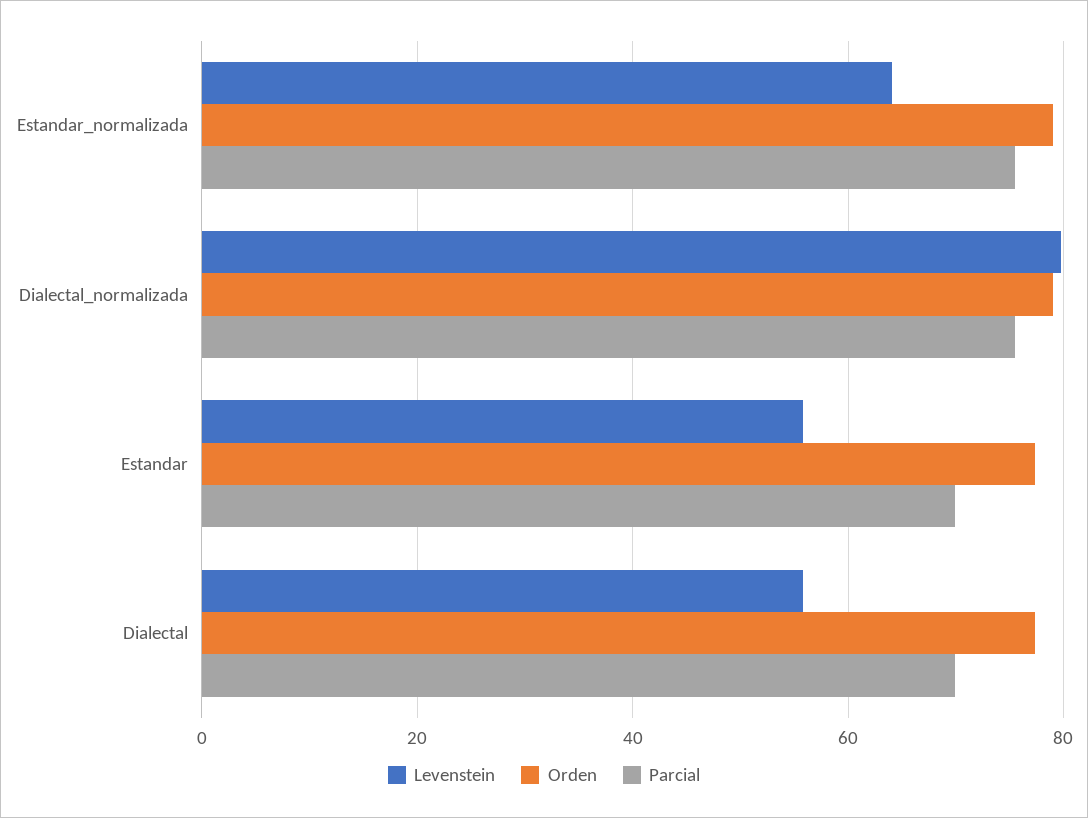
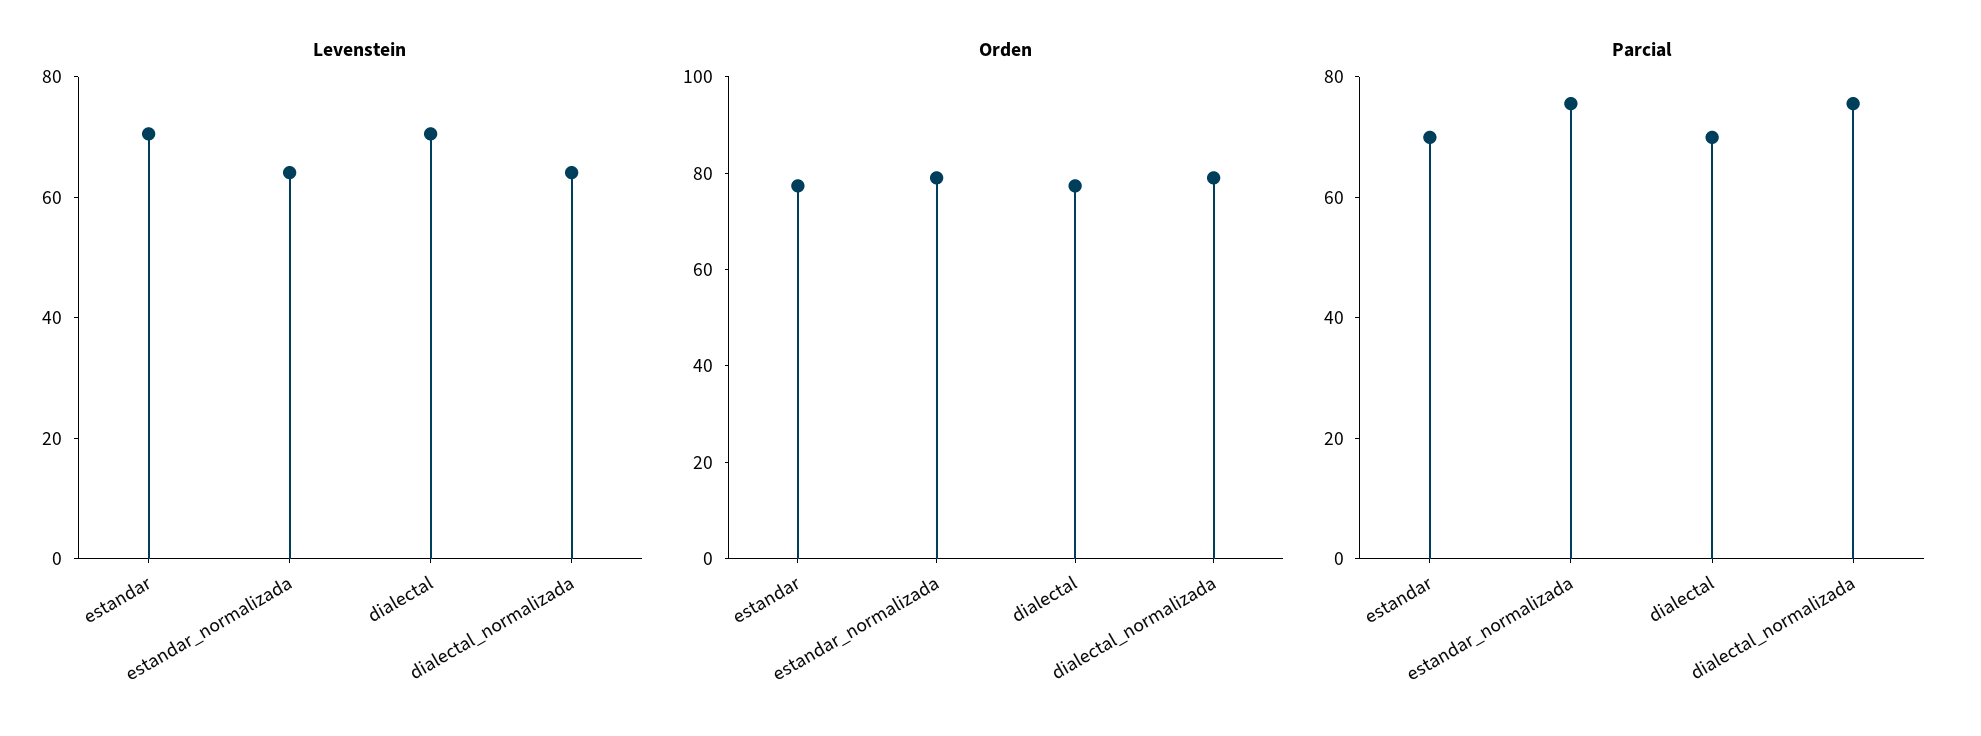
  {
    "Levenstein": {
      "Estandar_normalizada": 64,
-     "Dialectal_normalizada": 80,
+     "Dialectal_normalizada": 65,
-     "Estandar": 56,
+     "Estandar": 70,
-     "Dialectal": 56
+     "Dialectal": 70
    },
    "Orden": {
      "Estandar_normalizada": 80,
      "Dialectal_normalizada": 80,
      "Estandar": 78,
      "Dialectal": 78
    },
    "Parcial": {
      "Estandar_normalizada": 76,
      "Dialectal_normalizada": 76,
      "Estandar": 70,
      "Dialectal": 70
    }
  }

